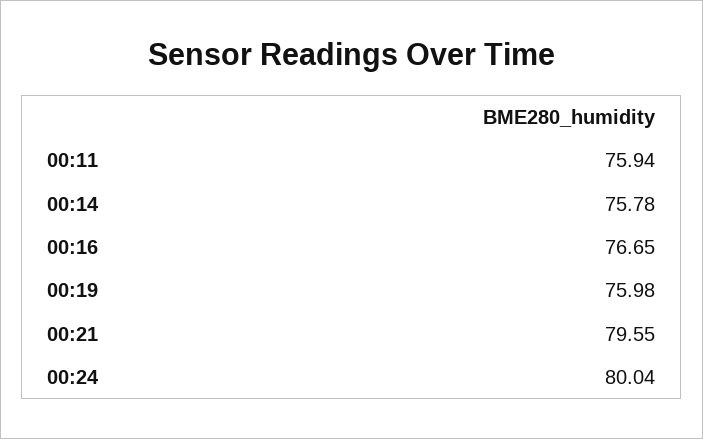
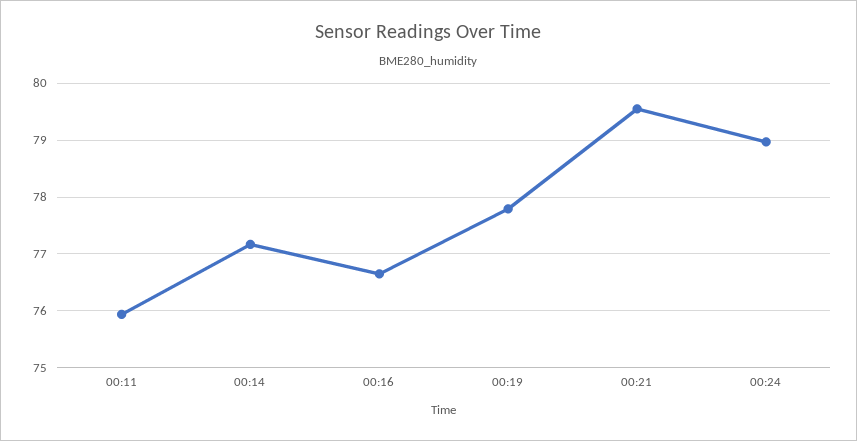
  {
    "00:11": 75.94,
-   "00:14": 75.78,
+   "00:14": 77.2,
    "00:16": 76.65,
-   "00:19": 75.98,
+   "00:19": 77.8,
    "00:21": 79.55,
-   "00:24": 80.04
+   "00:24": 79
  }

